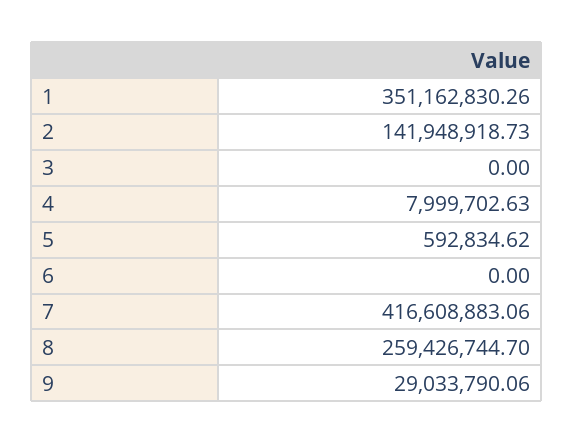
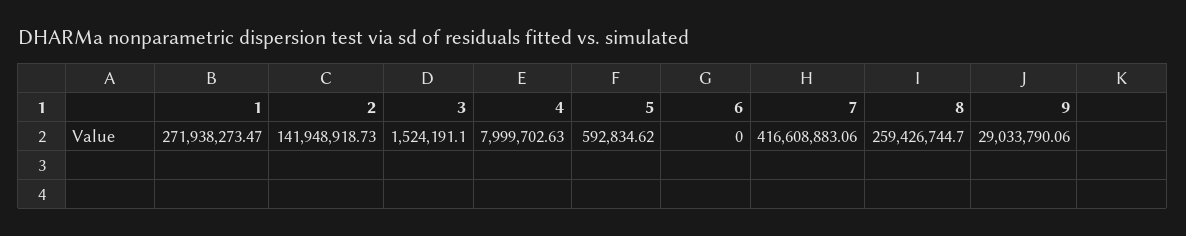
  {
-   "1": 351162830.26,
+   "1": 271938273.47,
    "2": 141948918.73,
-   "3": 0,
+   "3": 1524191.1,
    "4": 7999702.63,
    "5": 592834.62,
    "6": 0,
    "7": 416608883.06,
    "8": 259426744.7,
    "9": 29033790.06
  }

